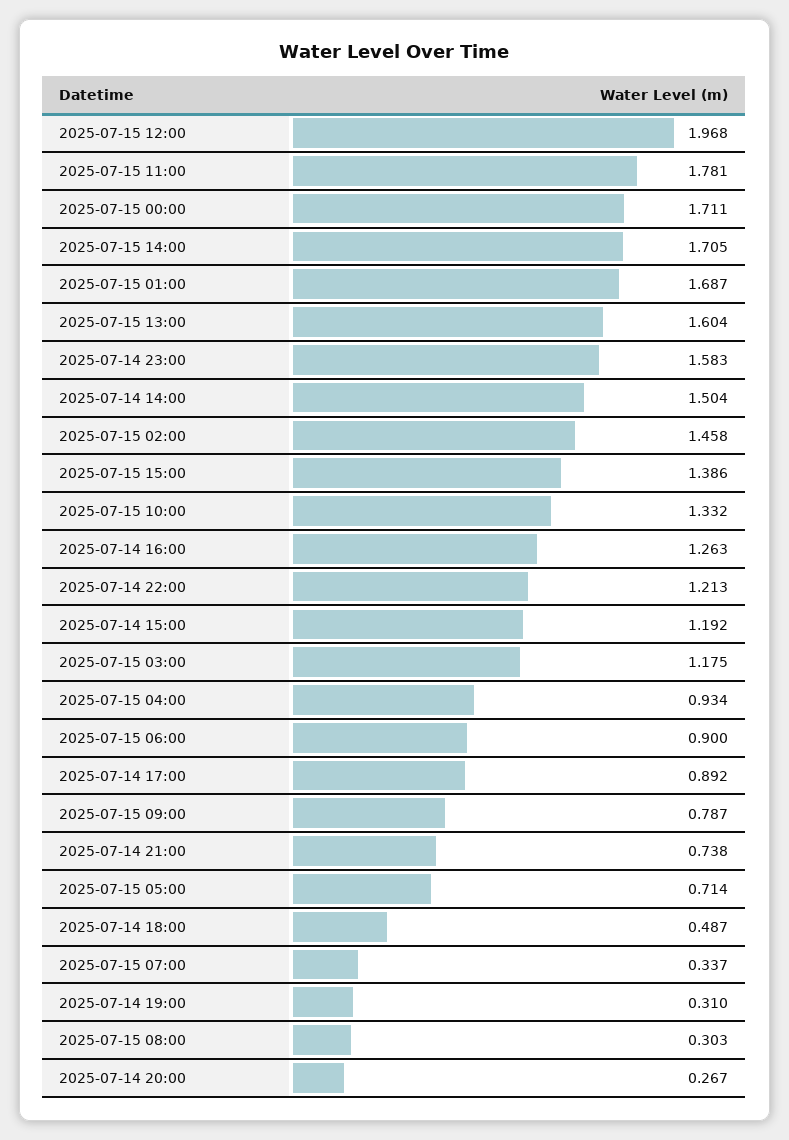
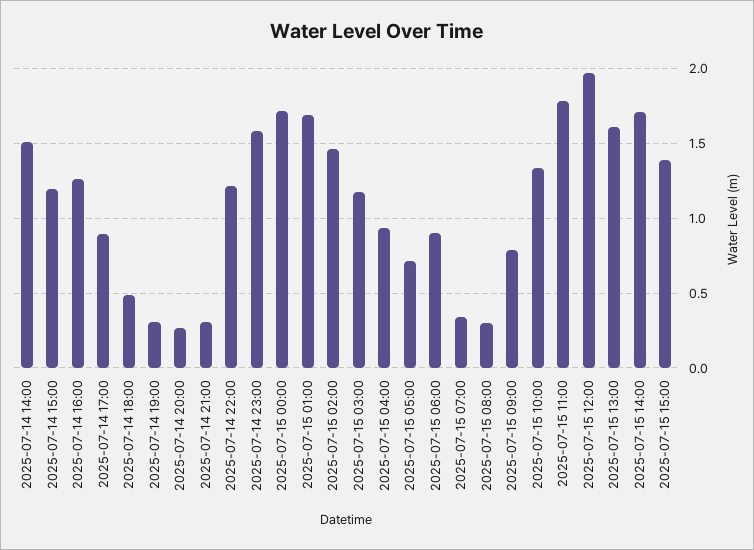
  {
    "2025-07-15 12:00": 1.968,
    "2025-07-15 11:00": 1.781,
    "2025-07-15 00:00": 1.711,
    "2025-07-15 14:00": 1.705,
    "2025-07-15 01:00": 1.687,
    "2025-07-15 13:00": 1.604,
    "2025-07-14 23:00": 1.583,
    "2025-07-14 14:00": 1.504,
    "2025-07-15 02:00": 1.458,
    "2025-07-15 15:00": 1.386,
    "2025-07-15 10:00": 1.332,
    "2025-07-14 16:00": 1.263,
    "2025-07-14 22:00": 1.213,
    "2025-07-14 15:00": 1.192,
    "2025-07-15 03:00": 1.175,
    "2025-07-15 04:00": 0.934,
    "2025-07-15 06:00": 0.9,
    "2025-07-14 17:00": 0.892,
    "2025-07-15 09:00": 0.787,
-   "2025-07-14 21:00": 0.738,
+   "2025-07-14 21:00": 0.3,
    "2025-07-15 05:00": 0.714,
    "2025-07-14 18:00": 0.487,
    "2025-07-15 07:00": 0.337,
    "2025-07-14 19:00": 0.31,
    "2025-07-15 08:00": 0.303,
    "2025-07-14 20:00": 0.267
  }

